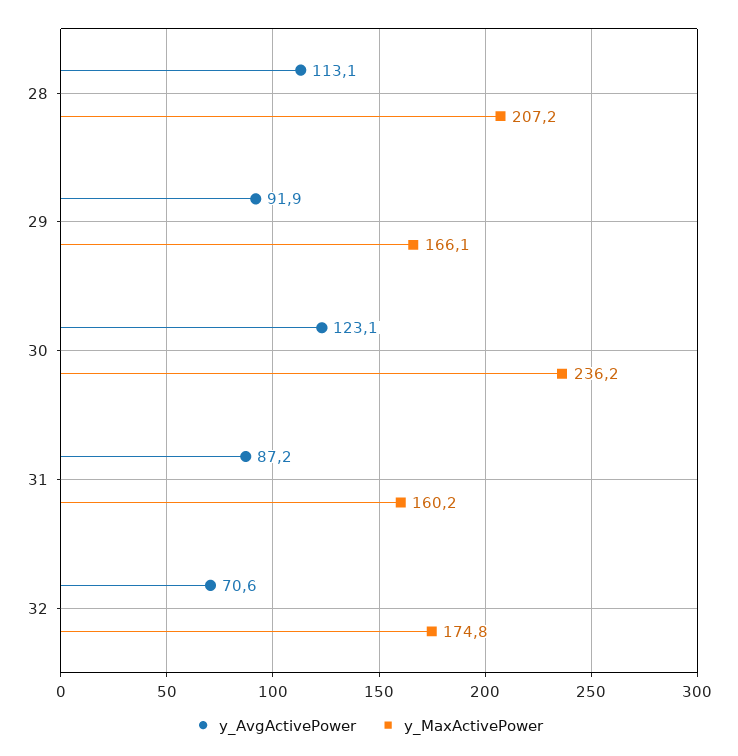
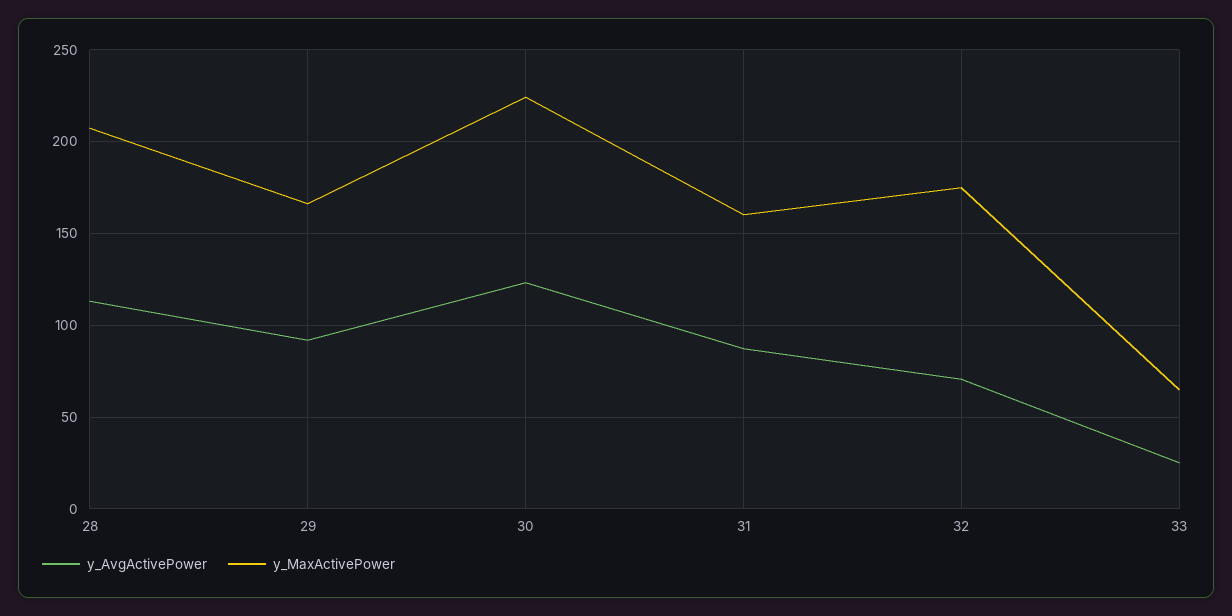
  {
    "y_AvgActivePower": {
      "28": 113.1,
      "29": 91.9,
      "30": 123.1,
      "31": 87.2,
-     "32": 70.6
+     "32": 70.6,
+     "33": 25
    },
    "y_MaxActivePower": {
      "28": 207.2,
      "29": 166.1,
-     "30": 236.2,
+     "30": 225,
      "31": 160.2,
-     "32": 174.8
+     "32": 174.8,
+     "33": 65
    }
  }

